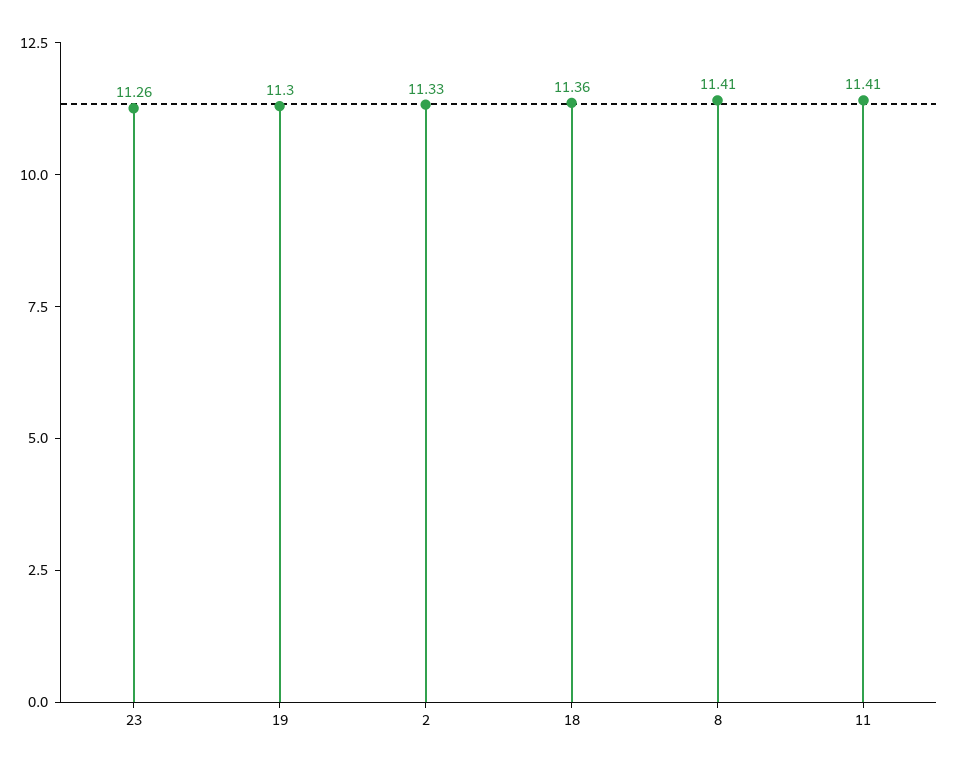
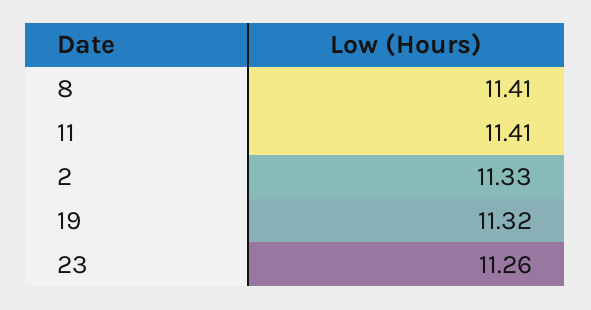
  {
    "23": 11.26,
-   "19": 11.3,
+   "19": 11.32,
    "2": 11.33,
-   "18": 11.36,
    "8": 11.41,
    "11": 11.41
  }

